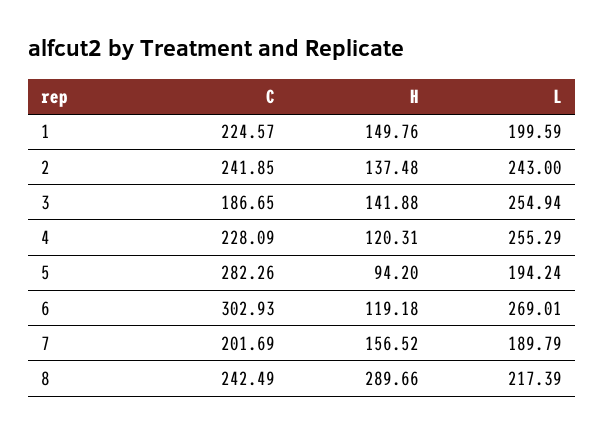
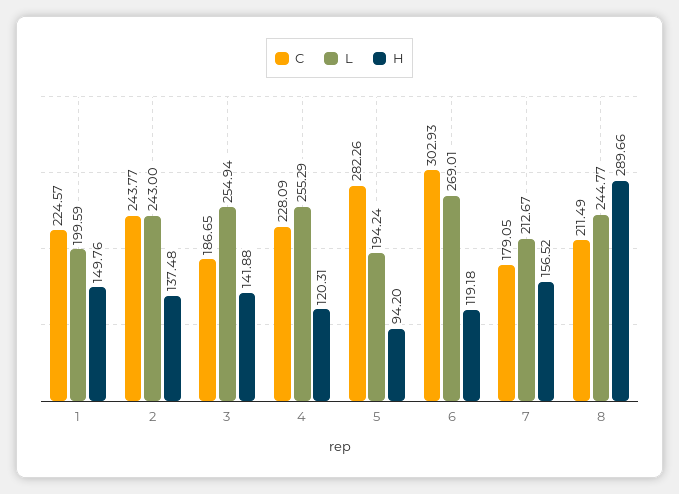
  {
    "C": {
      "1": 224.57,
-     "2": 241.85,
+     "2": 243.77,
      "3": 186.65,
      "4": 228.09,
      "5": 282.26,
      "6": 302.93,
-     "7": 201.69,
+     "7": 179.05,
-     "8": 242.49
+     "8": 211.49
    },
    "H": {
      "1": 149.76,
      "2": 137.48,
      "3": 141.88,
      "4": 120.31,
      "5": 94.2,
      "6": 119.18,
      "7": 156.52,
      "8": 289.66
    },
    "L": {
      "1": 199.59,
      "2": 243,
      "3": 254.94,
      "4": 255.29,
      "5": 194.24,
      "6": 269.01,
-     "7": 189.79,
+     "7": 212.67,
-     "8": 217.39
+     "8": 244.77
    }
  }

